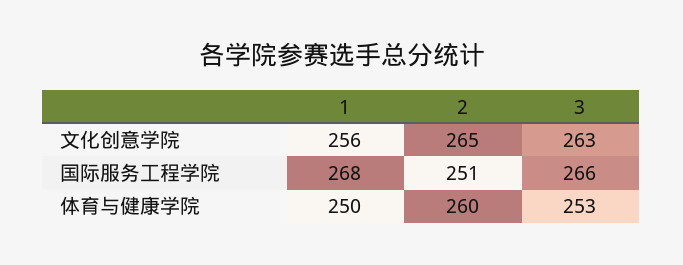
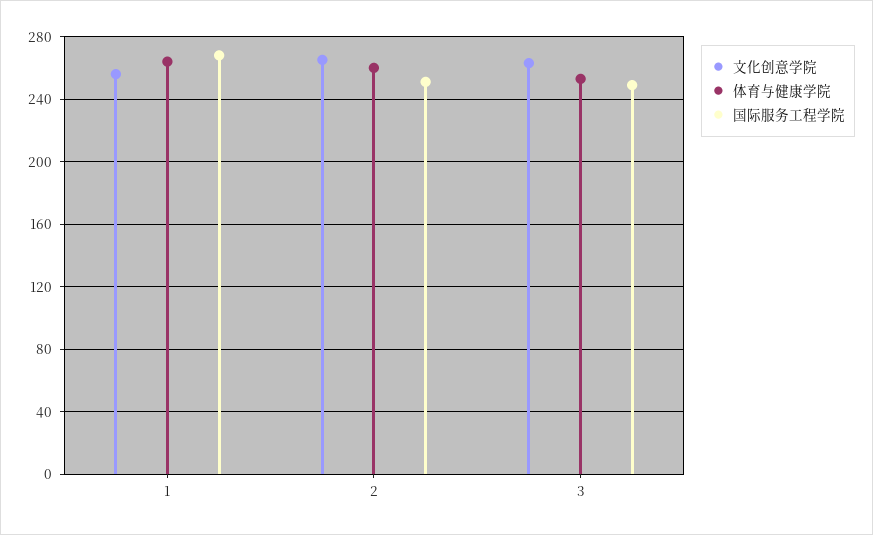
  {
    "文化创意学院": {
      "1": 256,
      "2": 265,
      "3": 263
    },
    "国际服务工程学院": {
      "1": 268,
      "2": 251,
-     "3": 266
+     "3": 250
    },
    "体育与健康学院": {
-     "1": 250,
+     "1": 265,
      "2": 260,
      "3": 253
    }
  }

